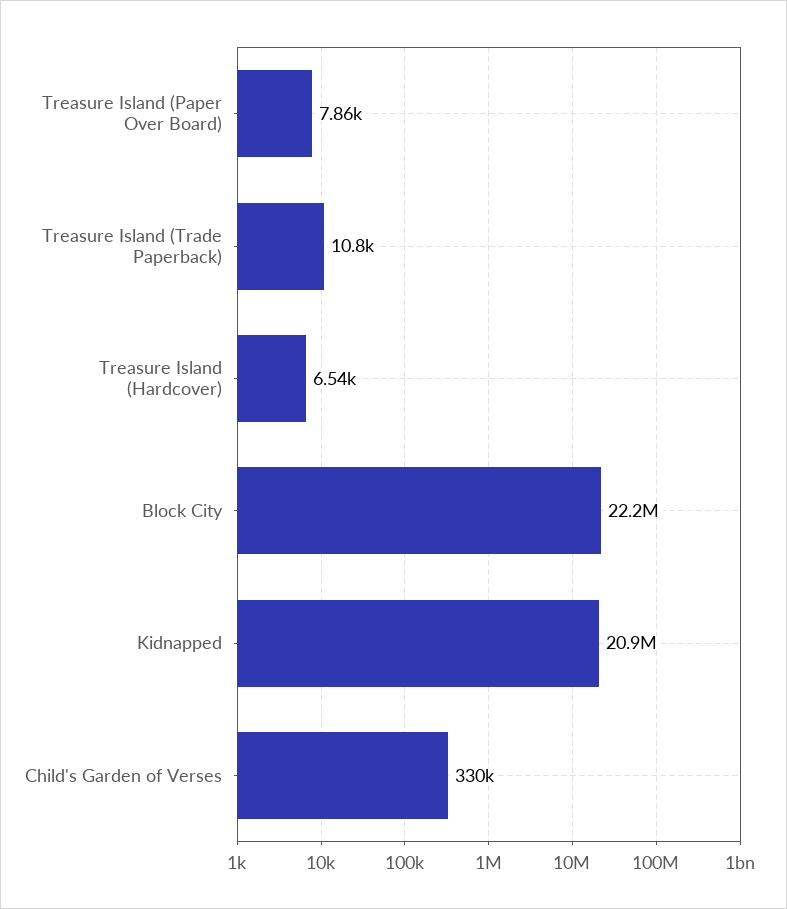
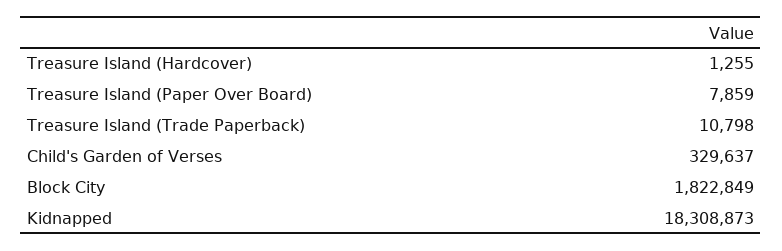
  {
    "Treasure Island (Paper Over Board)": 7859,
    "Treasure Island (Trade Paperback)": 10798,
-   "Treasure Island (Hardcover)": 6540,
+   "Treasure Island (Hardcover)": 1255,
-   "Block City": 22200000,
+   "Block City": 1822849,
-   "Kidnapped": 20900000,
+   "Kidnapped": 18308873,
    "Child's Garden of Verses": 329637
  }

